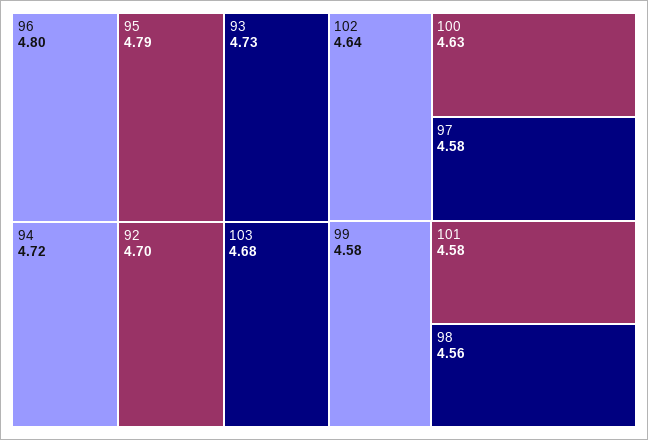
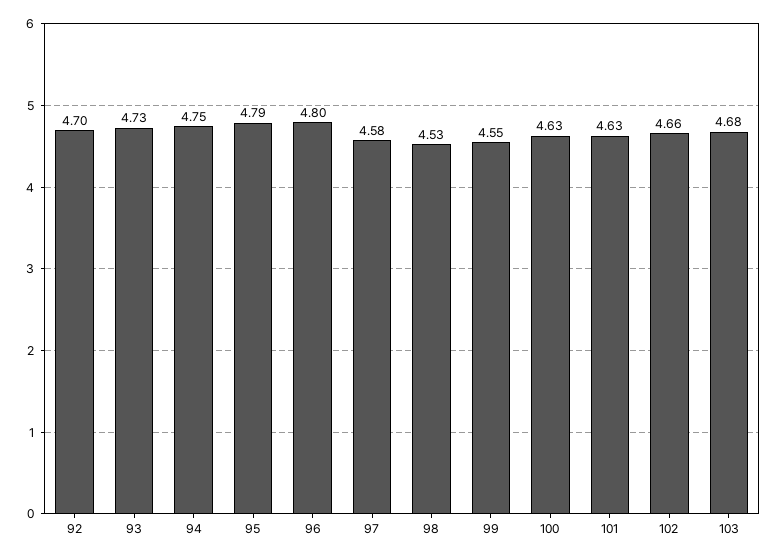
  {
    "96": 4.8,
    "95": 4.79,
    "93": 4.73,
-   "94": 4.72,
+   "94": 4.75,
    "92": 4.7,
    "103": 4.68,
-   "102": 4.64,
+   "102": 4.66,
    "100": 4.63,
    "97": 4.58,
-   "99": 4.58,
+   "99": 4.55,
-   "101": 4.58,
+   "101": 4.63,
-   "98": 4.56
+   "98": 4.53
  }

